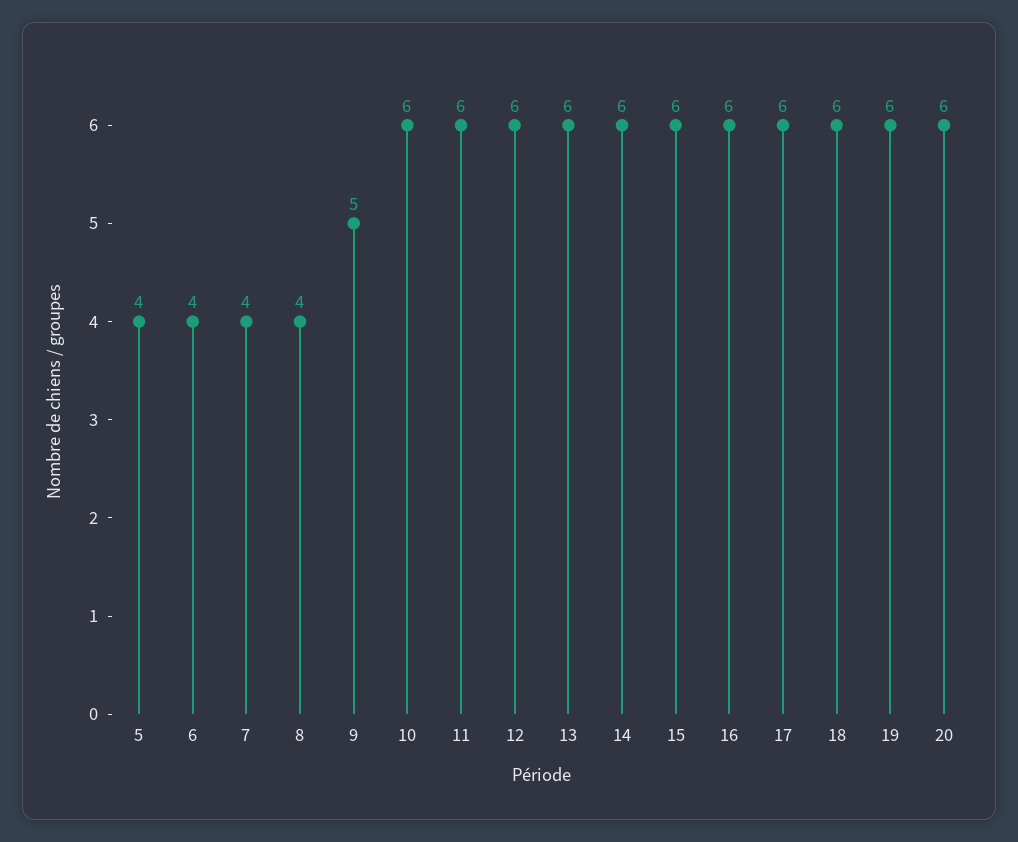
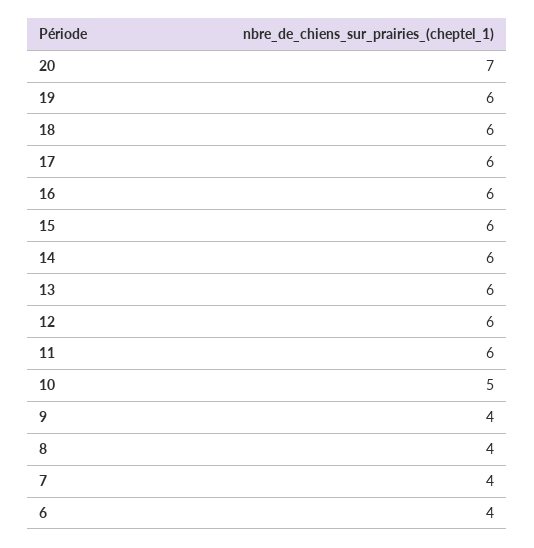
  {
-   "5": 4,
    "6": 4,
    "7": 4,
    "8": 4,
-   "9": 5,
+   "9": 4,
-   "10": 6,
+   "10": 5,
    "11": 6,
    "12": 6,
    "13": 6,
    "14": 6,
    "15": 6,
    "16": 6,
    "17": 6,
    "18": 6,
    "19": 6,
-   "20": 6
+   "20": 7
  }

